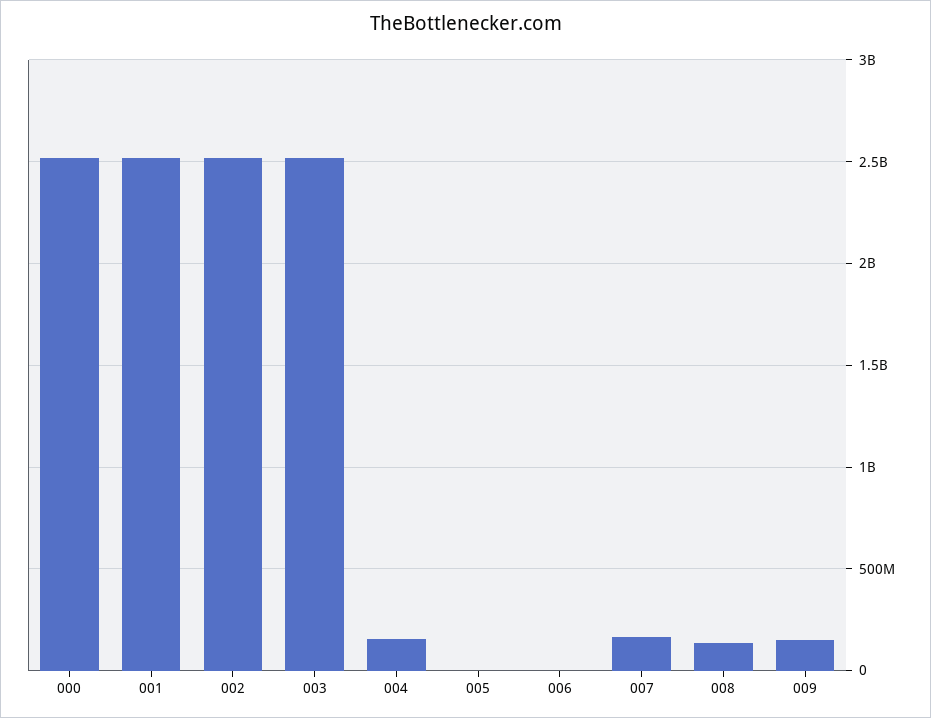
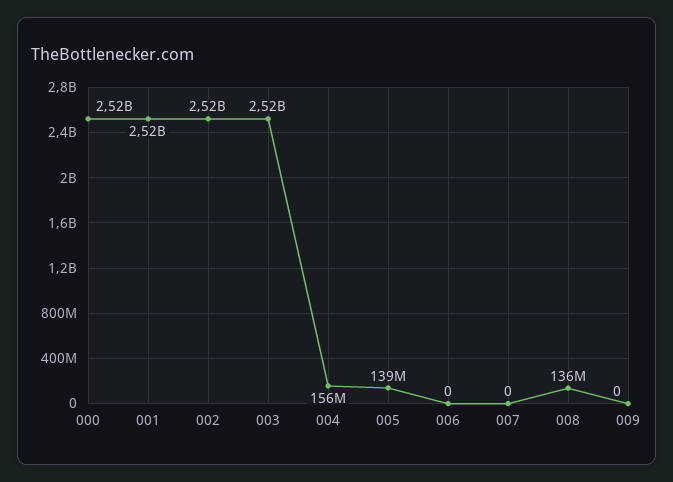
  {
    "000": 2520000000,
    "001": 2520000000,
    "002": 2520000000,
    "003": 2520000000,
    "004": 156000000,
-   "005": 0,
+   "005": 139000000,
    "006": 0,
-   "007": 150000000,
+   "007": 0,
    "008": 136000000,
-   "009": 150000000
+   "009": 0
  }

